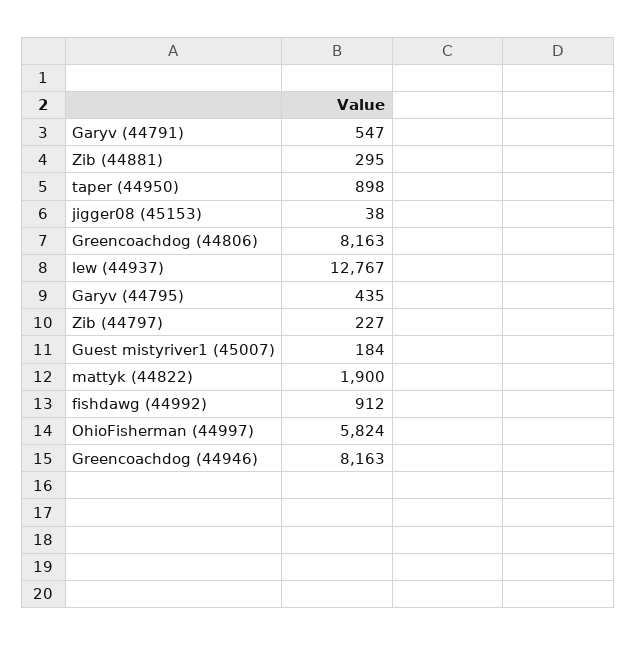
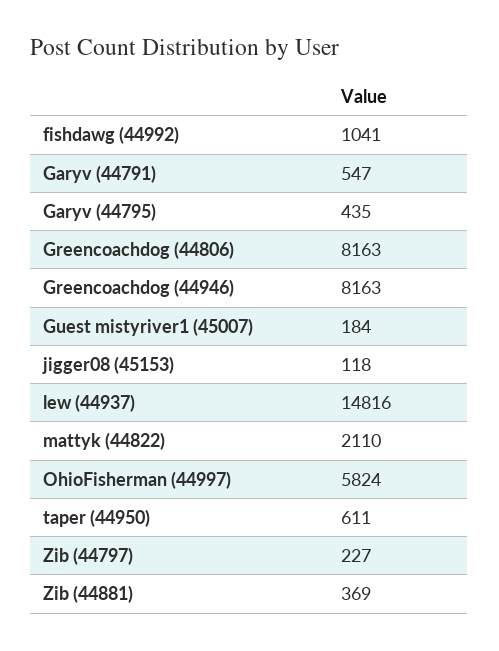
  {
    "Garyv (44791)": 547,
-   "Zib (44881)": 295,
+   "Zib (44881)": 369,
-   "taper (44950)": 898,
+   "taper (44950)": 611,
-   "jigger08 (45153)": 38,
+   "jigger08 (45153)": 118,
    "Greencoachdog (44806)": 8163,
-   "lew (44937)": 12767,
+   "lew (44937)": 14816,
    "Garyv (44795)": 435,
    "Zib (44797)": 227,
    "Guest mistyriver1 (45007)": 184,
-   "mattyk (44822)": 1900,
+   "mattyk (44822)": 2110,
-   "fishdawg (44992)": 912,
+   "fishdawg (44992)": 1041,
    "OhioFisherman (44997)": 5824,
    "Greencoachdog (44946)": 8163
  }

